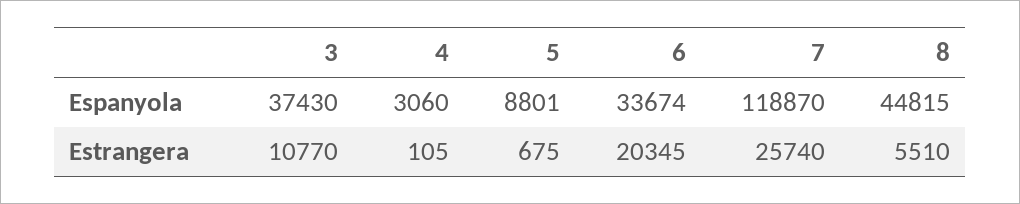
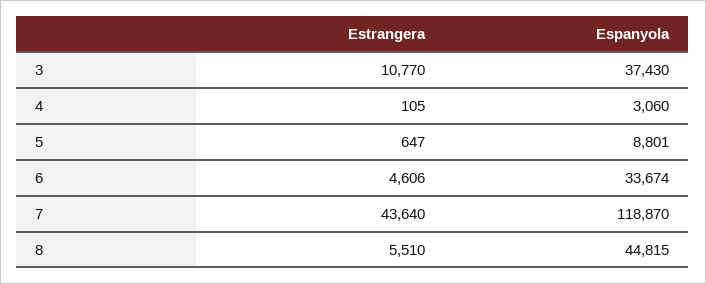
  {
    "3": {
      "Espanyola": 37430,
      "Estrangera": 10770
    },
    "4": {
      "Espanyola": 3060,
      "Estrangera": 105
    },
    "5": {
      "Espanyola": 8801,
-     "Estrangera": 675
+     "Estrangera": 647
    },
    "6": {
      "Espanyola": 33674,
-     "Estrangera": 20345
+     "Estrangera": 4606
    },
    "7": {
      "Espanyola": 118870,
-     "Estrangera": 25740
+     "Estrangera": 43640
    },
    "8": {
      "Espanyola": 44815,
      "Estrangera": 5510
    }
  }

